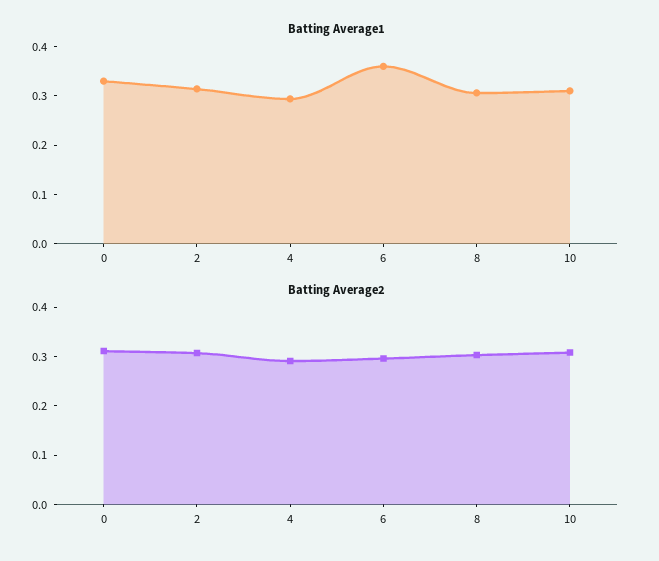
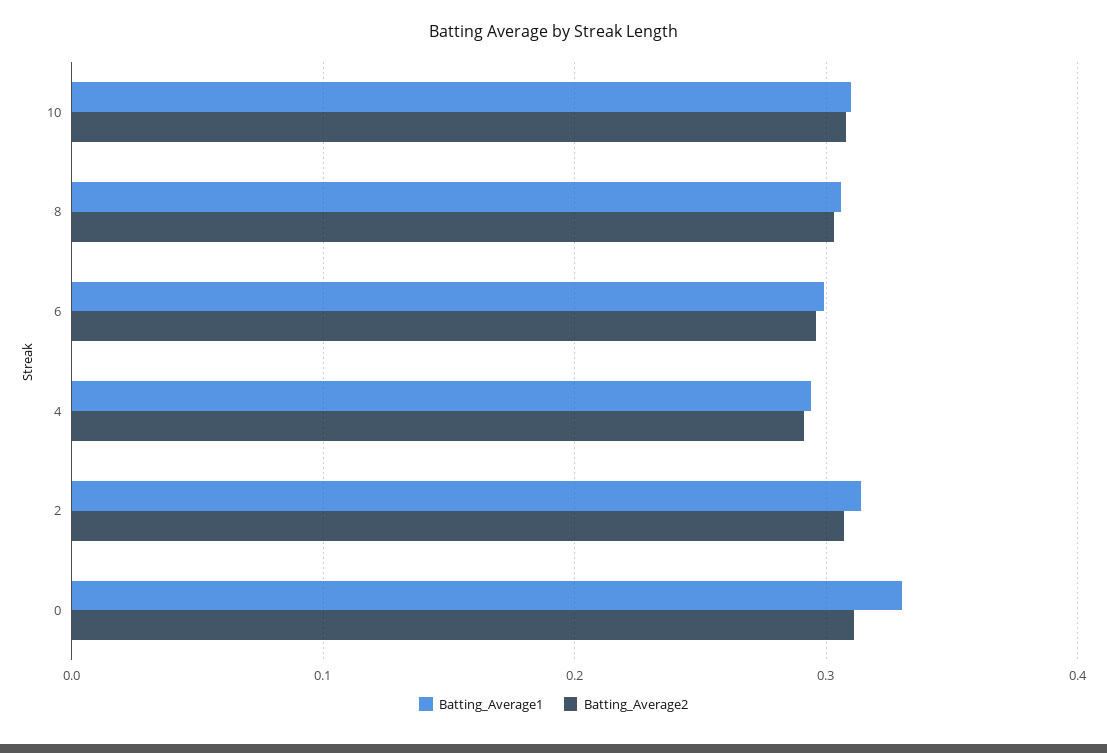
  {
    "Batting Average1": {
      "0": 0.33,
      "2": 0.31,
      "4": 0.29,
-     "6": 0.36,
+     "6": 0.3,
      "8": 0.31,
      "10": 0.31
    },
    "Batting Average2": {
      "0": 0.31,
      "2": 0.31,
      "4": 0.29,
      "6": 0.3,
      "8": 0.3,
      "10": 0.31
    }
  }

